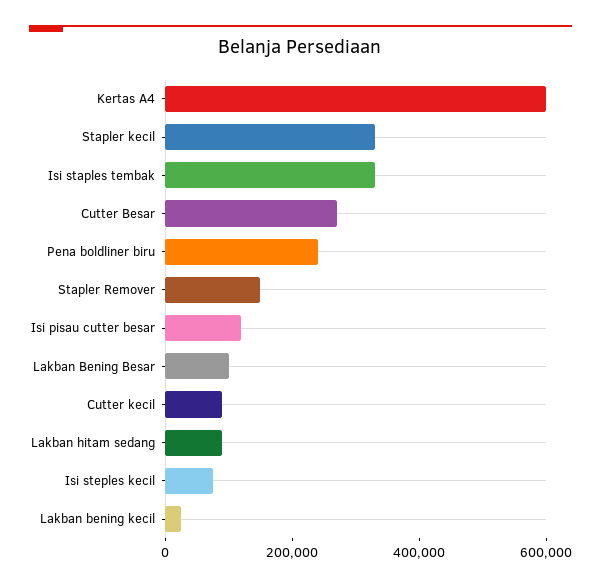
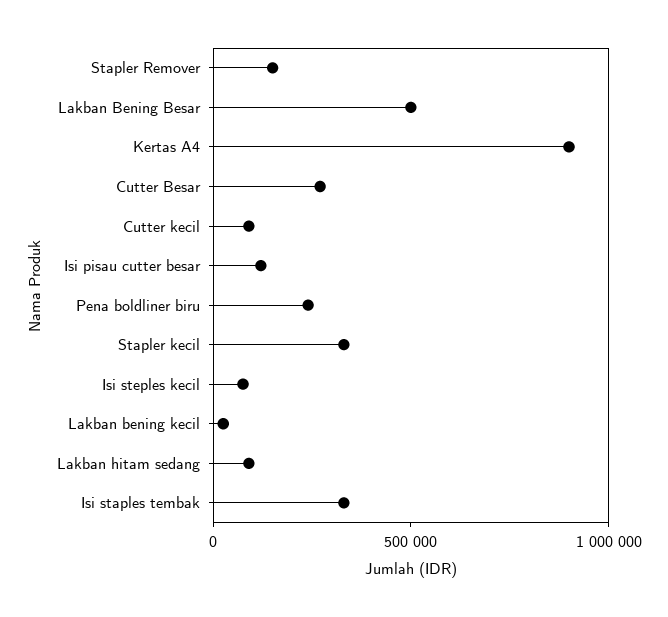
  {
-   "Kertas A4": 600000,
+   "Kertas A4": 900000,
    "Stapler kecil": 350000,
    "Isi staples tembak": 350000,
    "Cutter Besar": 250000,
    "Pena boldliner biru": 250000,
    "Stapler Remover": 150000,
    "Isi pisau cutter besar": 100000,
-   "Lakban Bening Besar": 100000,
+   "Lakban Bening Besar": 500000,
    "Cutter kecil": 100000,
    "Lakban hitam sedang": 100000,
    "Isi steples kecil": 100000,
    "Lakban bening kecil": 50000
  }

